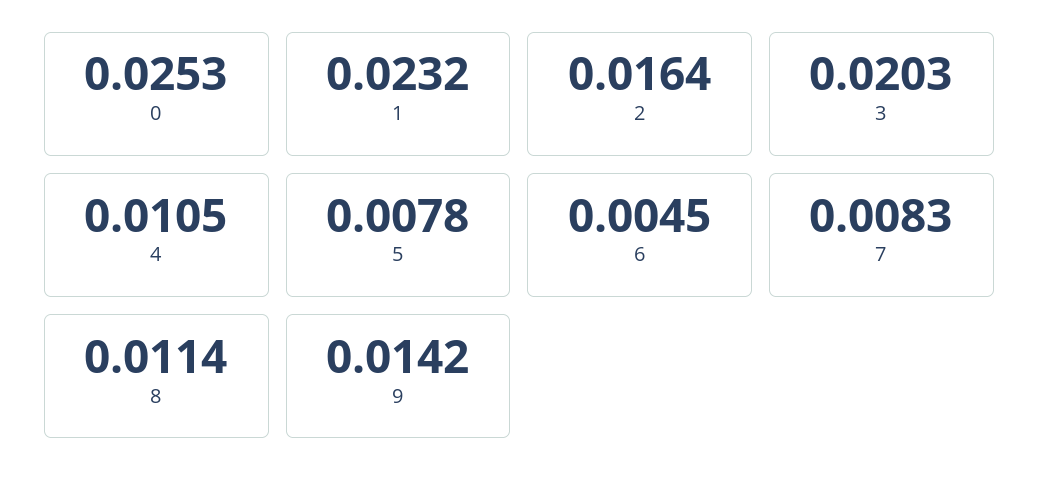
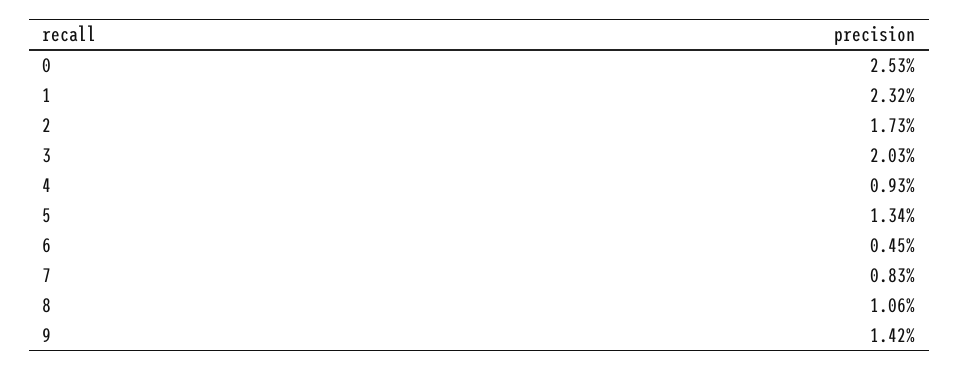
  {
    "0": 0.0253,
    "1": 0.0232,
-   "2": 0.0164,
+   "2": 0.0173,
    "3": 0.0203,
-   "4": 0.0105,
+   "4": 0.0093,
-   "5": 0.0078,
+   "5": 0.0134,
    "6": 0.0045,
    "7": 0.0083,
-   "8": 0.0114,
+   "8": 0.0106,
    "9": 0.0142
  }

